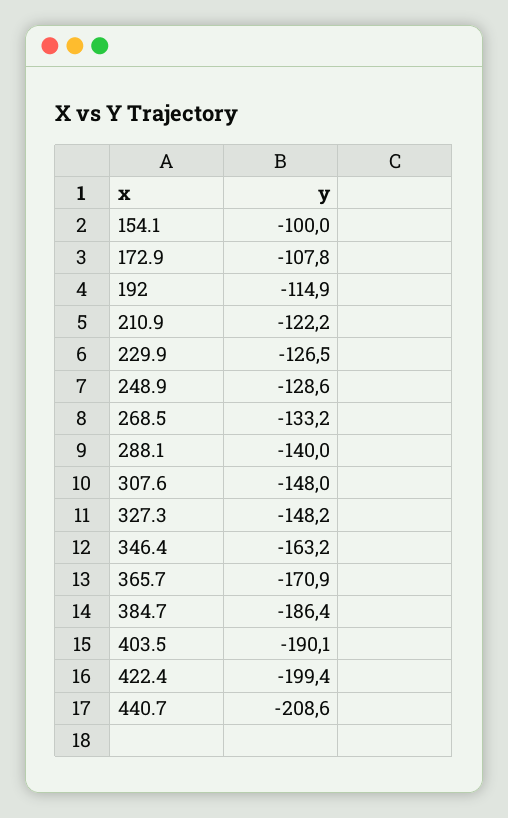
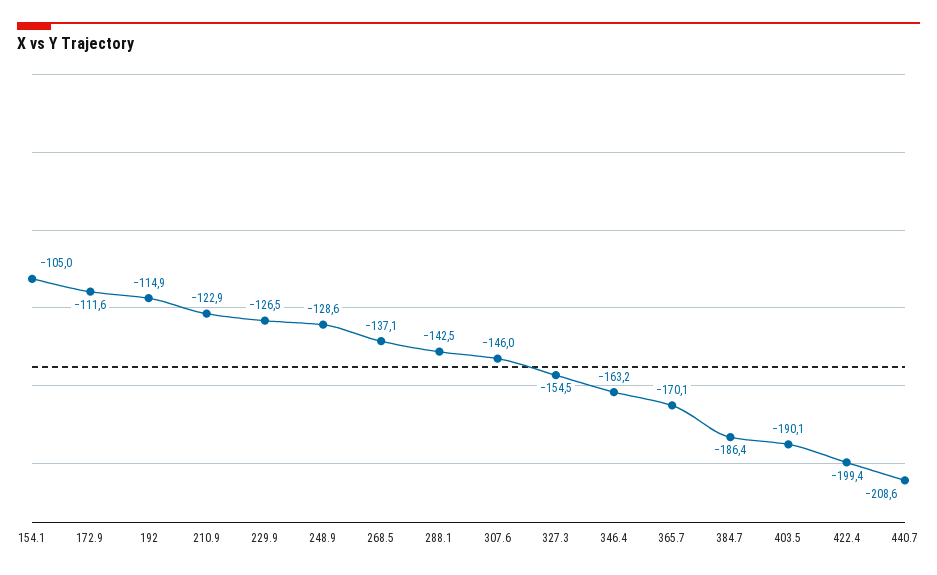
  {
-   "154.1": -100,
+   "154.1": -105,
-   "172.9": -107.8,
+   "172.9": -111.6,
    "192": -114.9,
-   "210.9": -122.2,
+   "210.9": -122.9,
    "229.9": -126.5,
    "248.9": -128.6,
-   "268.5": -133.2,
+   "268.5": -137.1,
-   "288.1": -140,
+   "288.1": -142.5,
-   "307.6": -148,
+   "307.6": -146,
-   "327.3": -148.2,
+   "327.3": -154.5,
    "346.4": -163.2,
-   "365.7": -170.9,
+   "365.7": -170.1,
    "384.7": -186.4,
    "403.5": -190.1,
    "422.4": -199.4,
    "440.7": -208.6
  }

